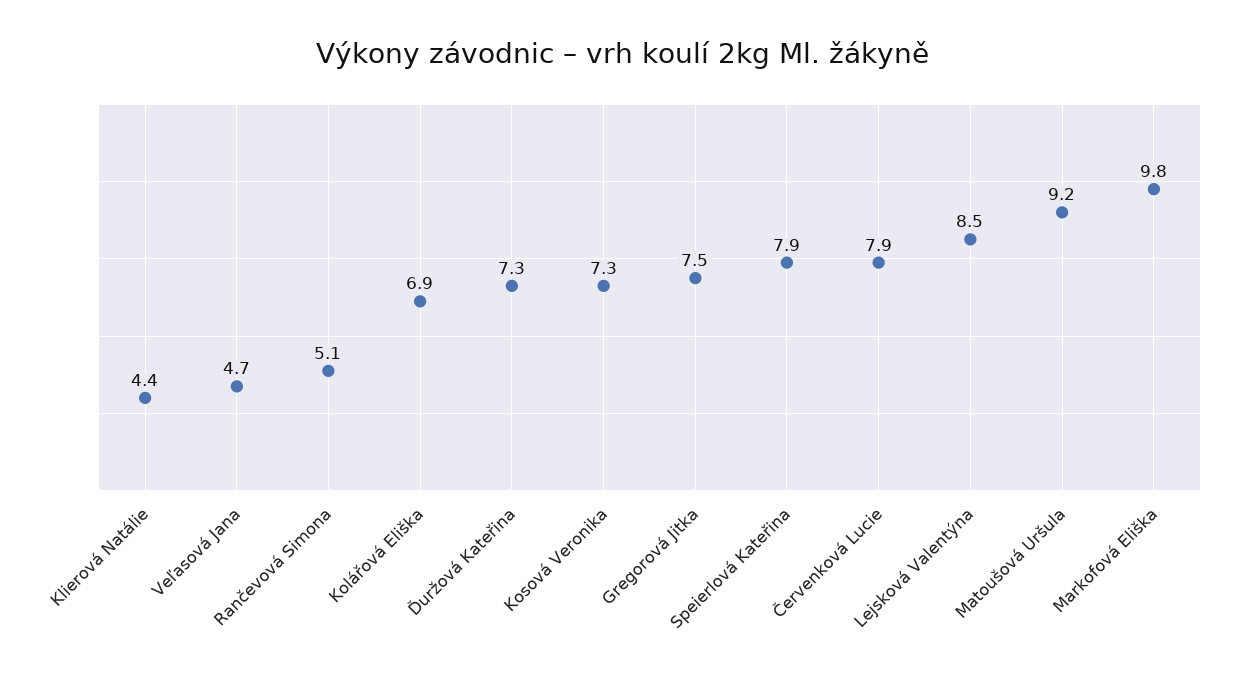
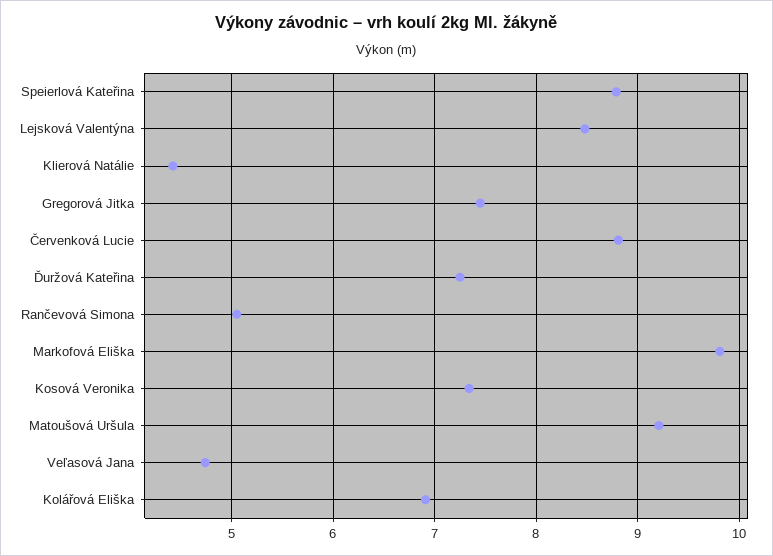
  {
    "Klierová Natálie": 4.4,
    "Veľasová Jana": 4.7,
    "Rančevová Simona": 5.1,
    "Kolářová Eliška": 6.9,
    "Ďuržová Kateřina": 7.3,
    "Kosová Veronika": 7.3,
    "Gregorová Jitka": 7.5,
-   "Speierlová Kateřina": 7.9,
+   "Speierlová Kateřina": 8.8,
-   "Červenková Lucie": 7.9,
+   "Červenková Lucie": 8.8,
    "Lejsková Valentýna": 8.5,
    "Matoušová Uršula": 9.2,
    "Markofová Eliška": 9.8
  }

